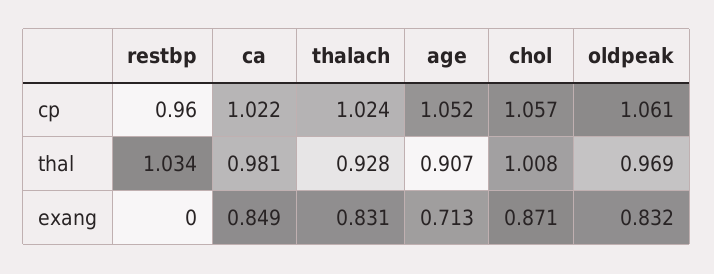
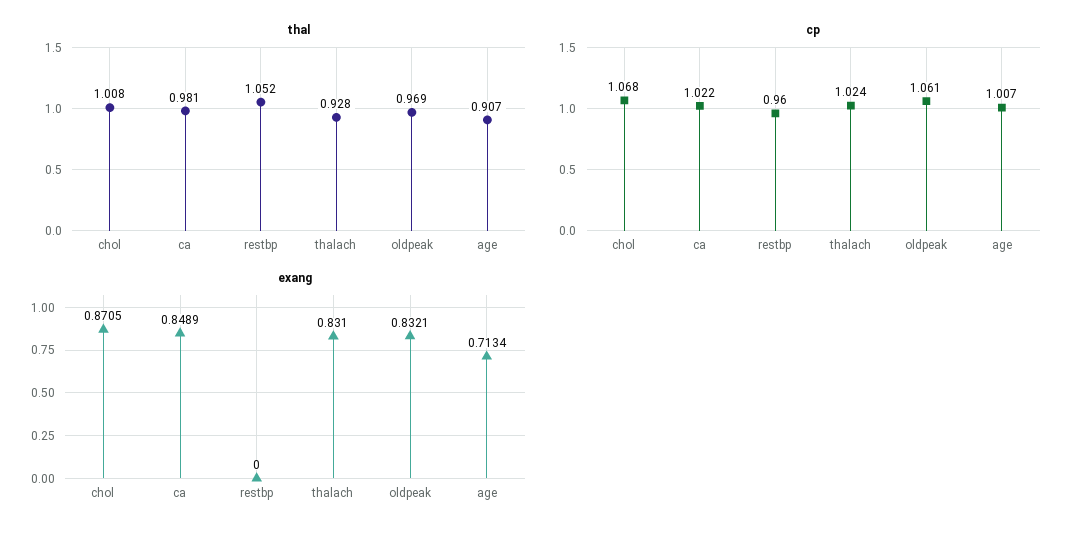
  {
    "cp": {
      "restbp": 0.96,
      "ca": 1.022,
      "thalach": 1.024,
-     "age": 1.052,
+     "age": 1.007,
-     "chol": 1.057,
+     "chol": 1.068,
      "oldpeak": 1.061
    },
    "thal": {
-     "restbp": 1.034,
+     "restbp": 1.052,
      "ca": 0.981,
      "thalach": 0.928,
      "age": 0.907,
      "chol": 1.008,
      "oldpeak": 0.969
    },
    "exang": {
      "restbp": 0,
      "ca": 0.8489,
      "thalach": 0.831,
      "age": 0.7134,
      "chol": 0.8705,
      "oldpeak": 0.8321
    }
  }

